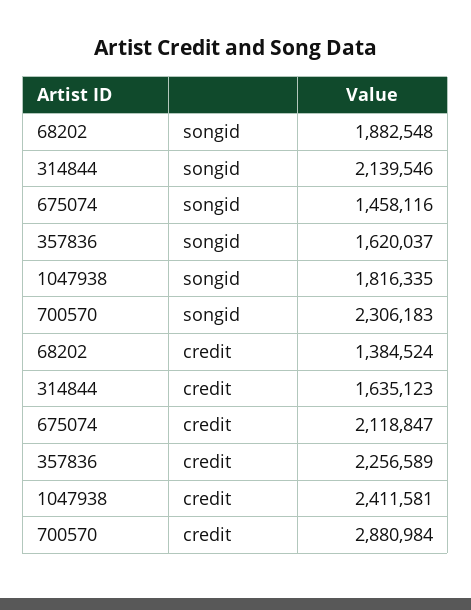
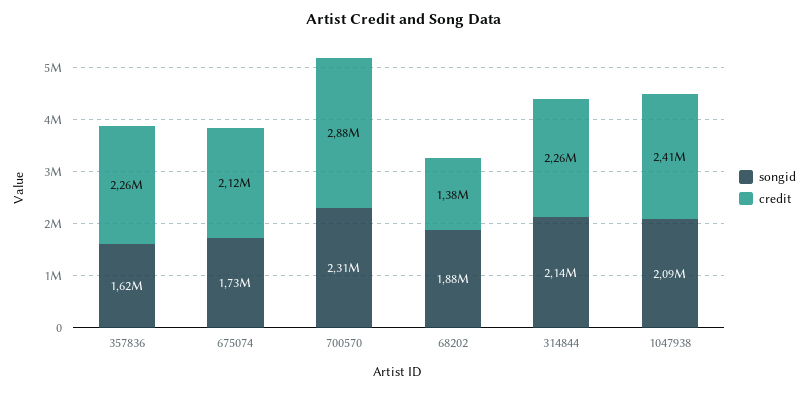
  {
    "songid": {
      "68202": 1882548,
      "314844": 2139546,
-     "675074": 1458116,
+     "675074": 1730000,
      "357836": 1620037,
-     "1047938": 1816335,
+     "1047938": 2090000,
      "700570": 2306183
    },
    "credit": {
      "68202": 1384524,
-     "314844": 1635123,
+     "314844": 2260000,
      "675074": 2118847,
      "357836": 2256589,
      "1047938": 2411581,
      "700570": 2880984
    }
  }

